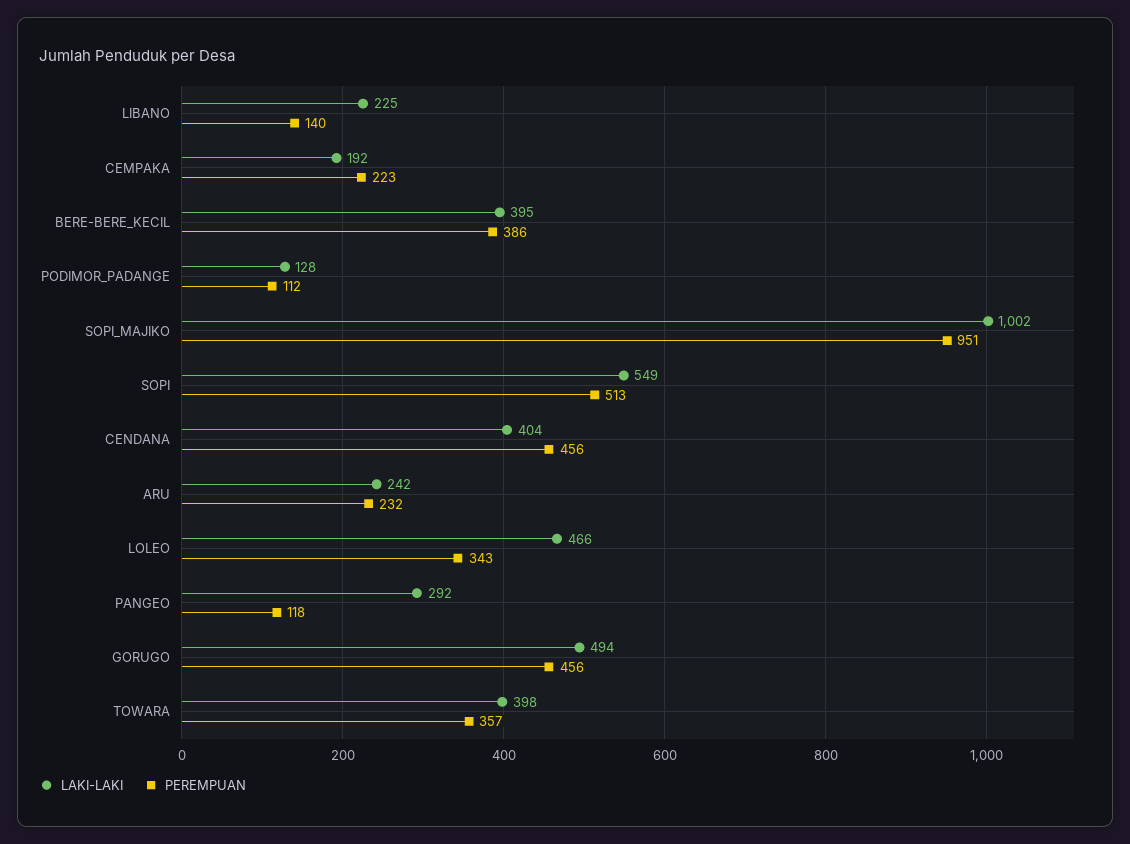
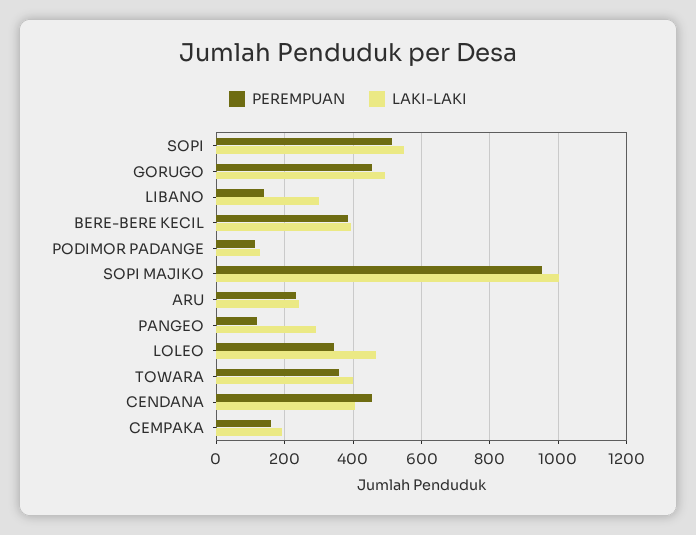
  {
    "LAKI-LAKI": {
-     "LIBANO": 225,
+     "LIBANO": 300,
      "CEMPAKA": 192,
      "BERE-BERE_KECIL": 395,
      "PODIMOR_PADANGE": 128,
      "SOPI_MAJIKO": 1002,
      "SOPI": 549,
      "CENDANA": 404,
      "ARU": 242,
      "LOLEO": 466,
      "PANGEO": 292,
      "GORUGO": 494,
      "TOWARA": 398
    },
    "PEREMPUAN": {
      "LIBANO": 140,
-     "CEMPAKA": 223,
+     "CEMPAKA": 160,
      "BERE-BERE_KECIL": 386,
      "PODIMOR_PADANGE": 112,
      "SOPI_MAJIKO": 951,
      "SOPI": 513,
      "CENDANA": 456,
      "ARU": 232,
      "LOLEO": 343,
      "PANGEO": 118,
      "GORUGO": 456,
      "TOWARA": 357
    }
  }

